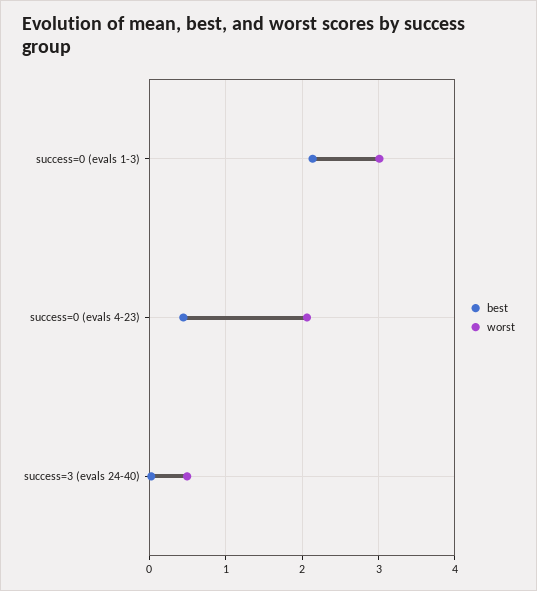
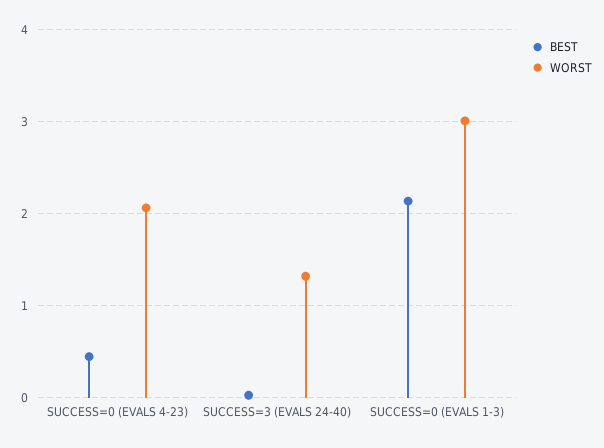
  {
    "best": {
      "success=0 (evals 1-3)": 2.1,
      "success=0 (evals 4-23)": 0.4,
      "success=3 (evals 24-40)": 0
    },
    "worst": {
      "success=0 (evals 1-3)": 3,
      "success=0 (evals 4-23)": 2.1,
-     "success=3 (evals 24-40)": 0.5
+     "success=3 (evals 24-40)": 1.3
    }
  }

